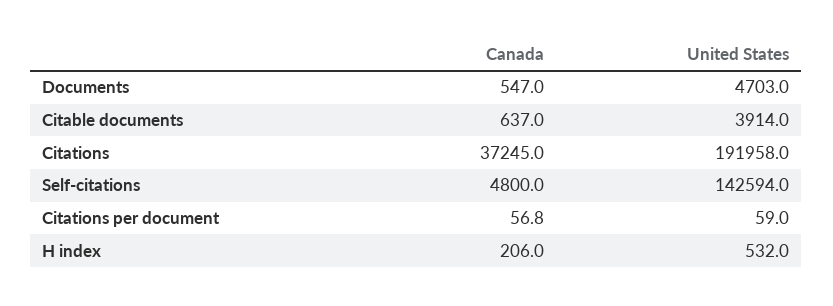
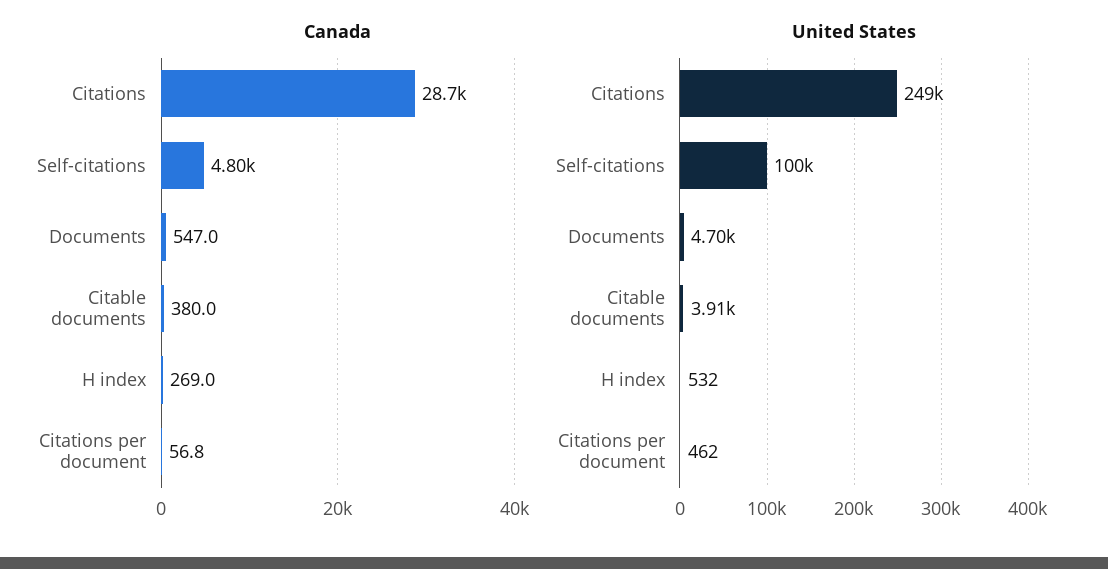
  {
    "Canada": {
      "Documents": 547,
-     "Citable documents": 637,
+     "Citable documents": 380,
-     "Citations": 37245,
+     "Citations": 28700,
      "Self-citations": 4800,
      "Citations per document": 56.8,
-     "H index": 206
+     "H index": 269
    },
    "United States": {
      "Documents": 4703,
      "Citable documents": 3914,
-     "Citations": 191958,
+     "Citations": 249000,
-     "Self-citations": 142594,
+     "Self-citations": 100000,
-     "Citations per document": 59,
+     "Citations per document": 462,
      "H index": 532
    }
  }

